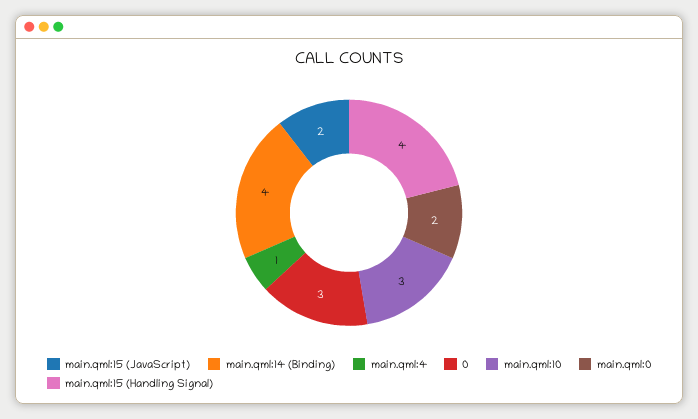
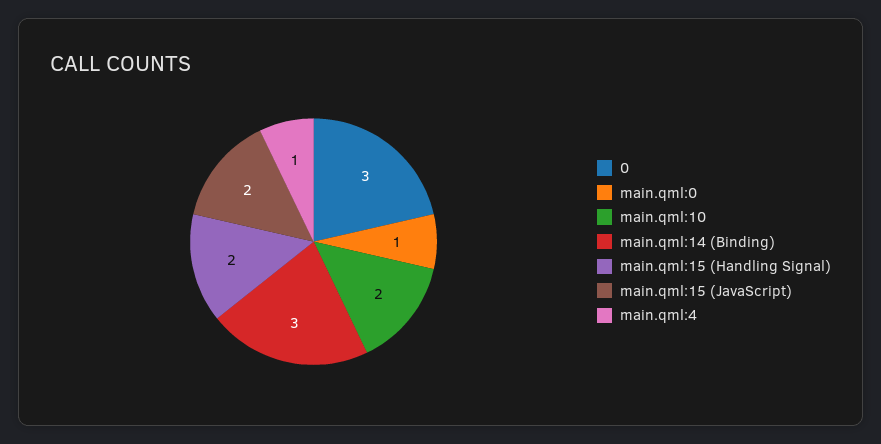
  {
    "main.qml:15 (JavaScript)": 2,
-   "main.qml:14 (Binding)": 4,
+   "main.qml:14 (Binding)": 3,
    "main.qml:4": 1,
    "0": 3,
-   "main.qml:10": 3,
+   "main.qml:10": 2,
-   "main.qml:0": 2,
+   "main.qml:0": 1,
-   "main.qml:15 (Handling Signal)": 4
+   "main.qml:15 (Handling Signal)": 2
  }

